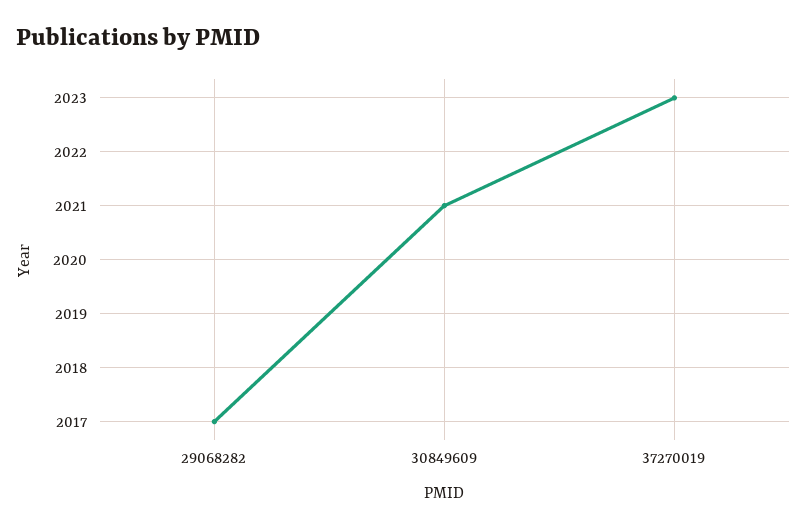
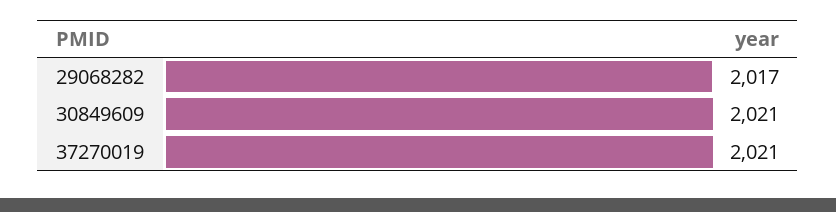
  {
    "29068282": 2017,
    "30849609": 2021,
-   "37270019": 2023
+   "37270019": 2021
  }

